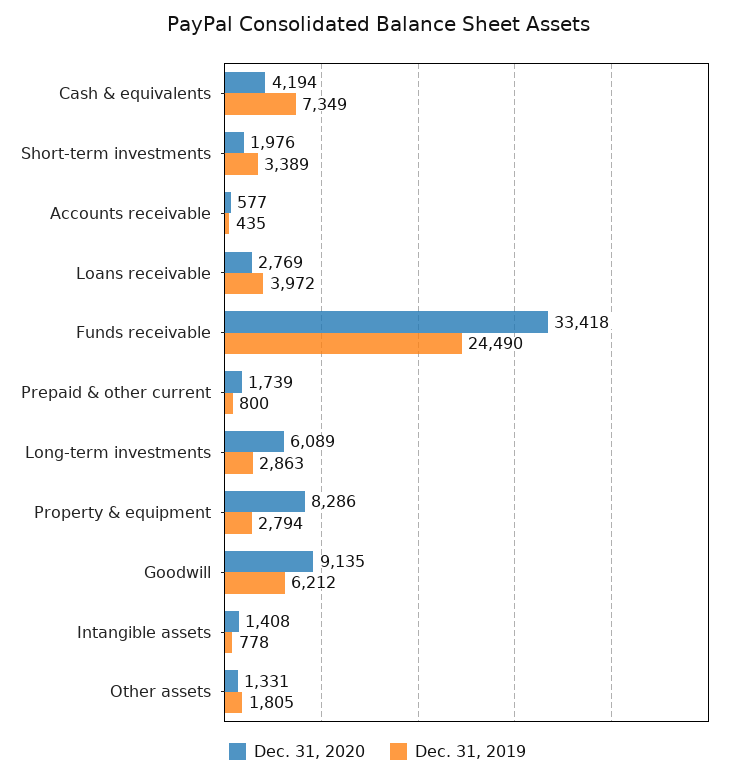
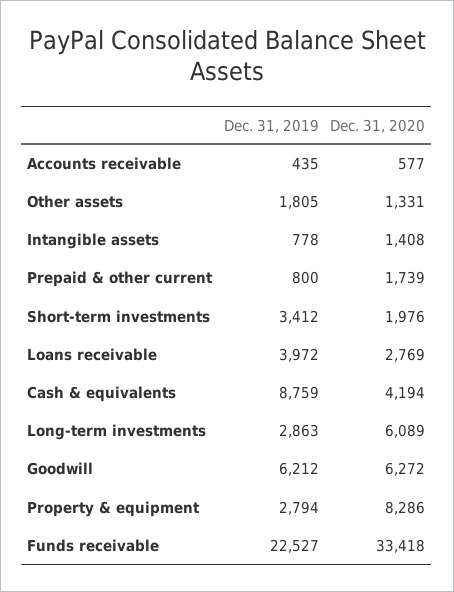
  {
    "Dec. 31, 2020": {
      "Cash & equivalents": 4194,
      "Short-term investments": 1976,
      "Accounts receivable": 577,
      "Loans receivable": 2769,
      "Funds receivable": 33418,
      "Prepaid & other current": 1739,
      "Long-term investments": 6089,
      "Property & equipment": 8286,
-     "Goodwill": 9135,
+     "Goodwill": 6272,
      "Intangible assets": 1408,
      "Other assets": 1331
    },
    "Dec. 31, 2019": {
-     "Cash & equivalents": 7349,
+     "Cash & equivalents": 8759,
-     "Short-term investments": 3389,
+     "Short-term investments": 3412,
      "Accounts receivable": 435,
      "Loans receivable": 3972,
-     "Funds receivable": 24490,
+     "Funds receivable": 22527,
      "Prepaid & other current": 800,
      "Long-term investments": 2863,
      "Property & equipment": 2794,
      "Goodwill": 6212,
      "Intangible assets": 778,
      "Other assets": 1805
    }
  }

